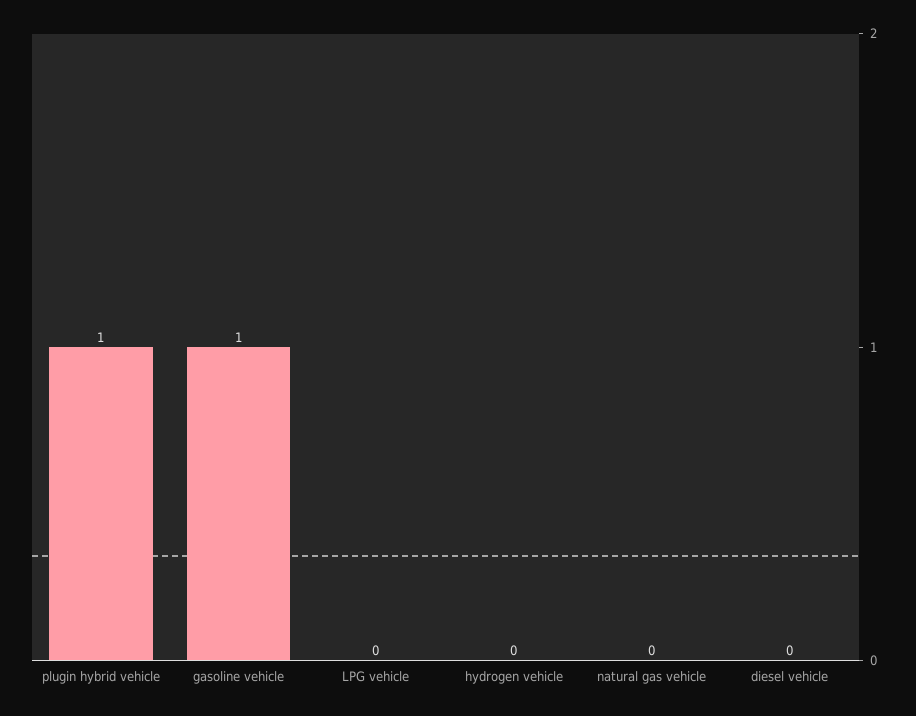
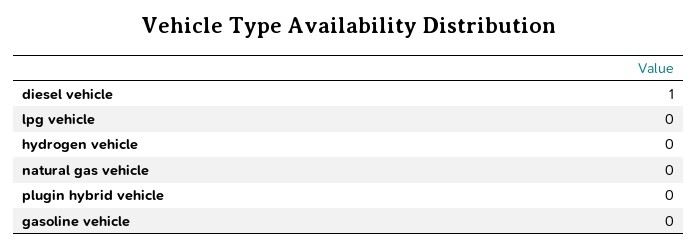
  {
-   "plugin hybrid vehicle": 1,
+   "plugin hybrid vehicle": 0,
-   "gasoline vehicle": 1,
+   "gasoline vehicle": 0,
    "LPG vehicle": 0,
    "hydrogen vehicle": 0,
    "natural gas vehicle": 0,
-   "diesel vehicle": 0
+   "diesel vehicle": 1
  }

